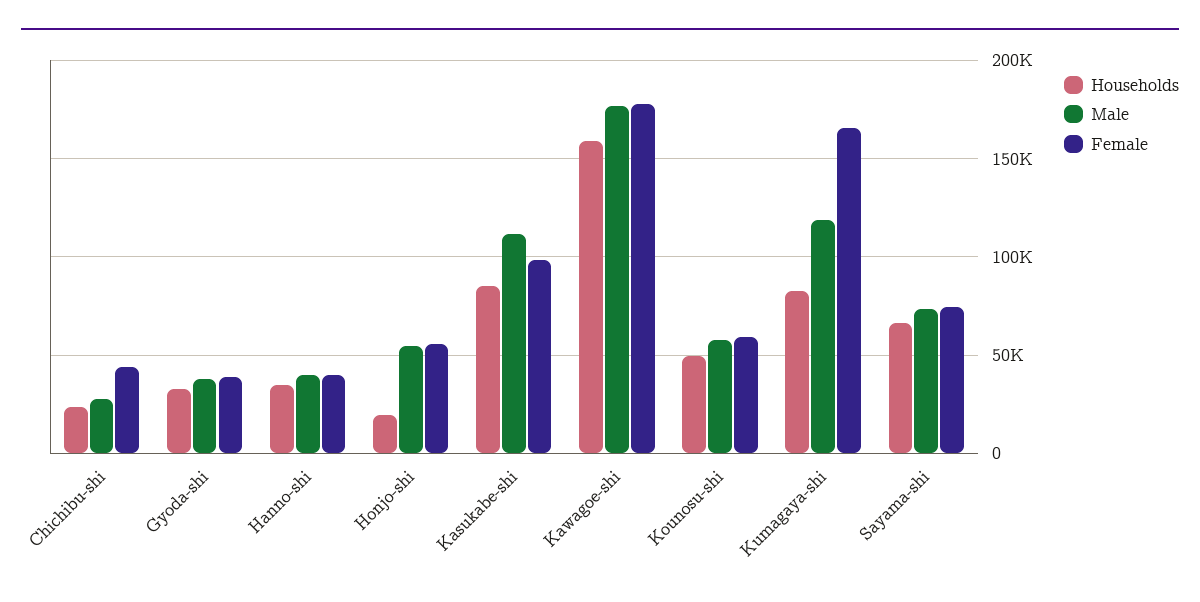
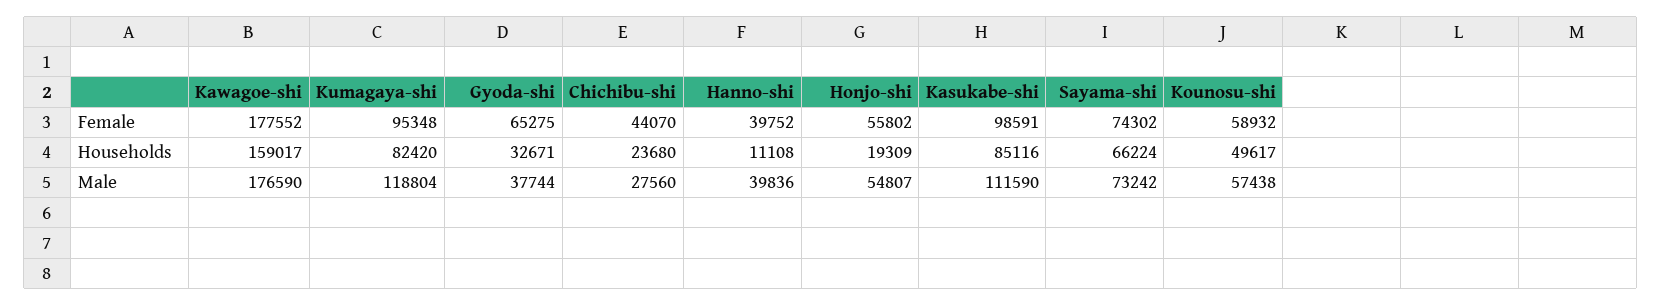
  {
    "Households": {
      "Chichibu-shi": 23680,
      "Gyoda-shi": 32671,
-     "Hanno-shi": 35000,
+     "Hanno-shi": 11108,
      "Honjo-shi": 19309,
      "Kasukabe-shi": 85116,
      "Kawagoe-shi": 159017,
      "Kounosu-shi": 49617,
      "Kumagaya-shi": 82420,
      "Sayama-shi": 66224
    },
    "Male": {
      "Chichibu-shi": 27560,
      "Gyoda-shi": 37744,
      "Hanno-shi": 39836,
      "Honjo-shi": 54807,
      "Kasukabe-shi": 111590,
      "Kawagoe-shi": 176590,
      "Kounosu-shi": 57438,
      "Kumagaya-shi": 118804,
      "Sayama-shi": 73242
    },
    "Female": {
      "Chichibu-shi": 44070,
-     "Gyoda-shi": 40000,
+     "Gyoda-shi": 65275,
      "Hanno-shi": 39752,
      "Honjo-shi": 55802,
      "Kasukabe-shi": 98591,
      "Kawagoe-shi": 177552,
      "Kounosu-shi": 58932,
-     "Kumagaya-shi": 165000,
+     "Kumagaya-shi": 95348,
      "Sayama-shi": 74302
    }
  }

